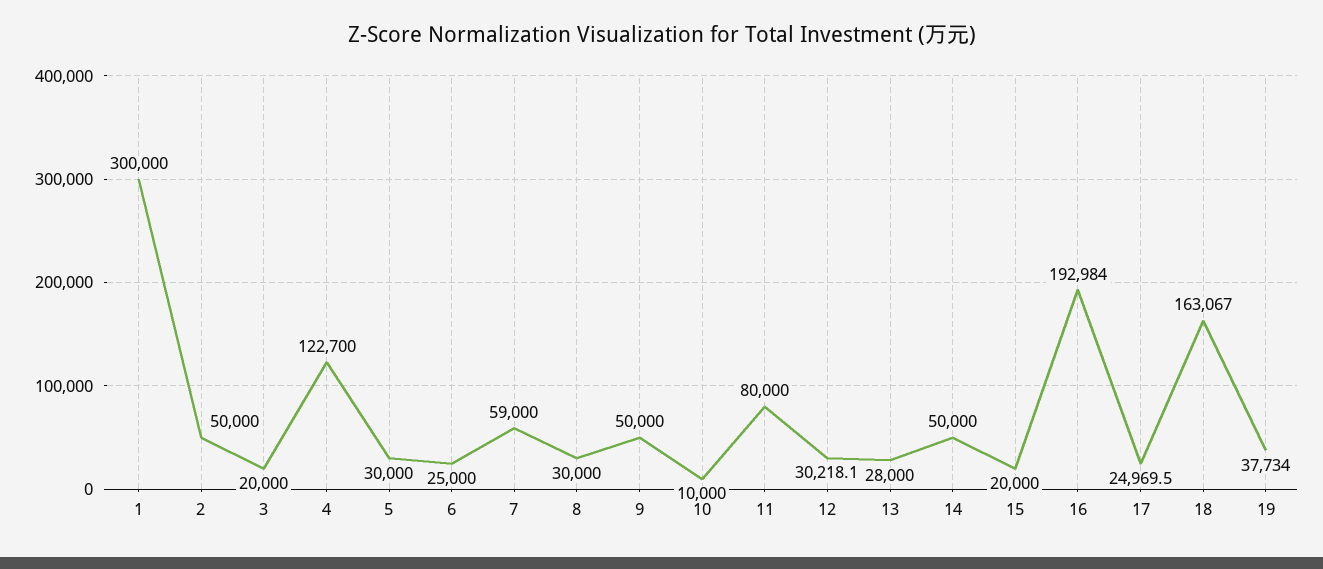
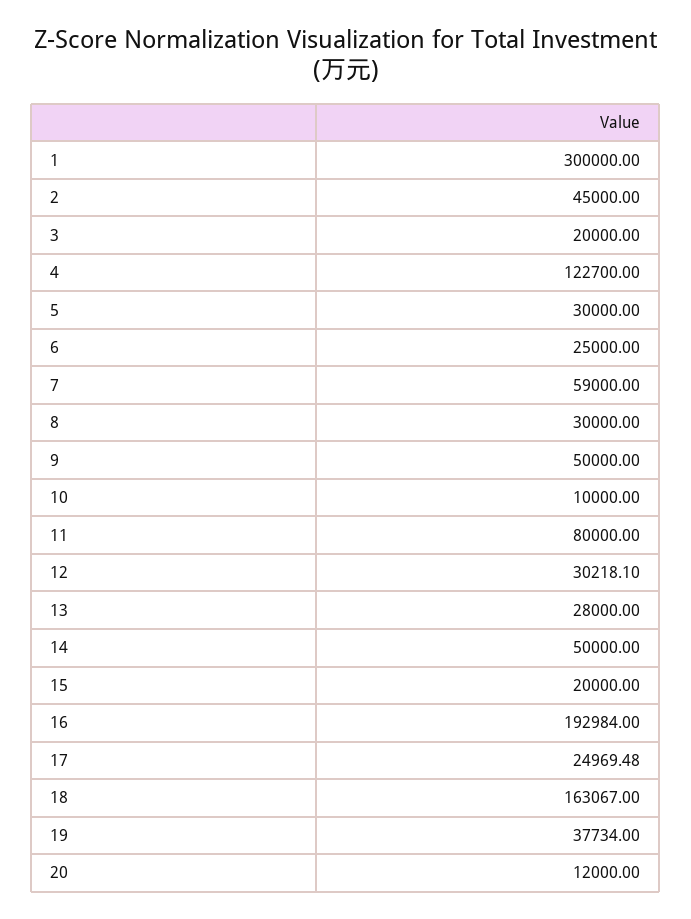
  {
    "1": 300000,
-   "2": 50000,
+   "2": 45000,
    "3": 20000,
    "4": 122700,
    "5": 30000,
    "6": 25000,
    "7": 59000,
    "8": 30000,
    "9": 50000,
    "10": 10000,
    "11": 80000,
    "12": 30218.1,
    "13": 28000,
    "14": 50000,
    "15": 20000,
    "16": 192984,
    "17": 24969.48,
    "18": 163067,
-   "19": 37734
+   "19": 37734,
+   "20": 12000
  }

